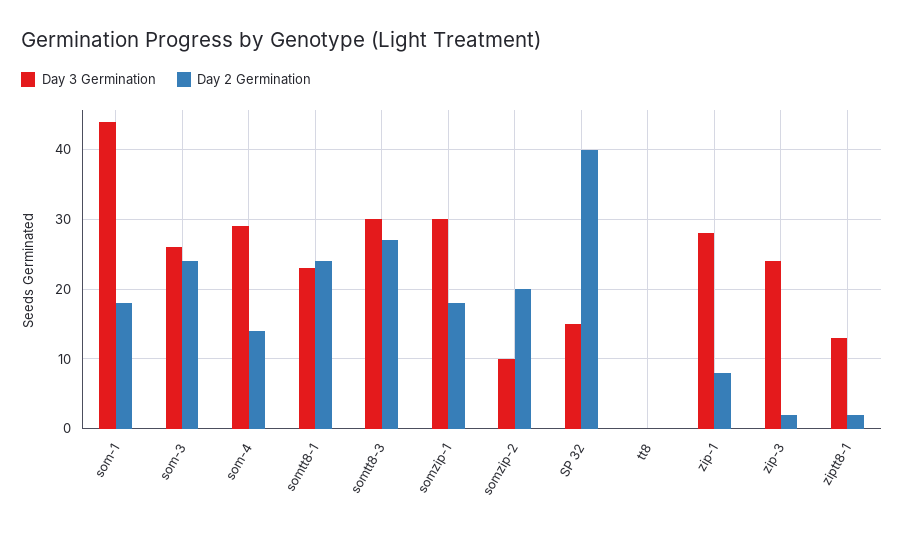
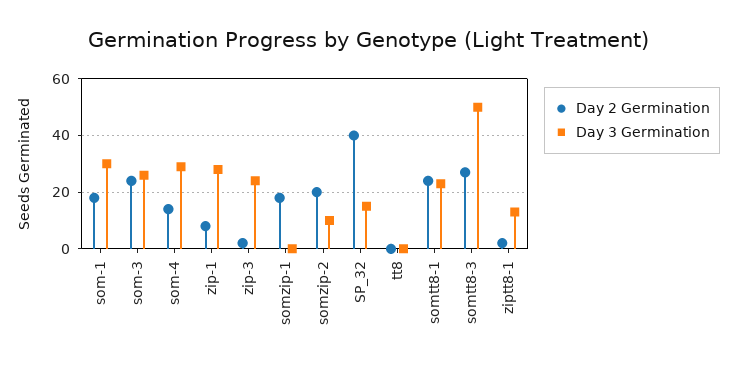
  {
    "Day 3 Germination": {
-     "som-1": 44,
+     "som-1": 30,
      "som-3": 26,
      "som-4": 29,
      "somtt8-1": 23,
-     "somtt8-3": 30,
+     "somtt8-3": 50,
-     "somzip-1": 30,
+     "somzip-1": 0,
      "somzip-2": 10,
      "SP 32": 15,
      "tt8": 0,
      "zip-1": 28,
      "zip-3": 24,
      "ziptt8-1": 13
    },
    "Day 2 Germination": {
      "som-1": 18,
      "som-3": 24,
      "som-4": 14,
      "somtt8-1": 24,
      "somtt8-3": 27,
      "somzip-1": 18,
      "somzip-2": 20,
      "SP 32": 40,
      "tt8": 0,
      "zip-1": 8,
      "zip-3": 2,
      "ziptt8-1": 2
    }
  }

